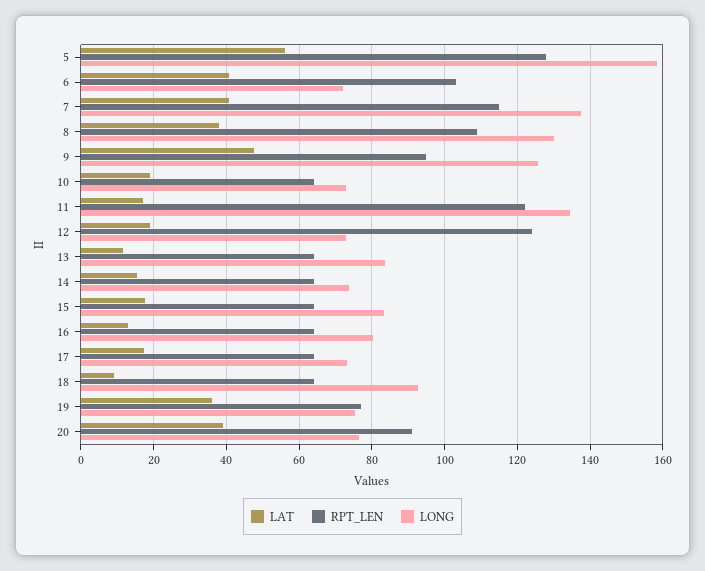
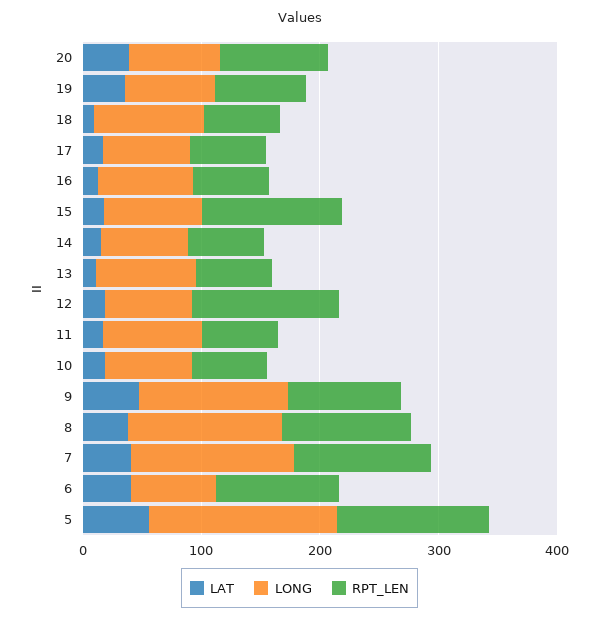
  {
    "LAT": {
      "5": 56,
      "6": 40,
      "7": 40,
      "8": 38,
      "9": 48,
      "10": 18,
      "11": 18,
      "12": 18,
      "13": 12,
      "14": 16,
      "15": 18,
      "16": 14,
      "17": 18,
      "18": 10,
      "19": 36,
      "20": 40
    },
    "RPT_LEN": {
      "5": 128,
      "6": 104,
      "7": 116,
      "8": 110,
      "9": 96,
      "10": 64,
-     "11": 122,
+     "11": 60,
      "12": 124,
      "13": 64,
      "14": 64,
-     "15": 64,
+     "15": 120,
      "16": 64,
      "17": 64,
      "18": 64,
      "19": 78,
      "20": 92
    },
    "LONG": {
      "5": 158,
      "6": 72,
      "7": 138,
      "8": 130,
      "9": 126,
      "10": 72,
-     "11": 134,
+     "11": 80,
      "12": 72,
      "13": 84,
      "14": 74,
      "15": 84,
      "16": 80,
      "17": 74,
      "18": 92,
      "19": 76,
      "20": 76
    }
  }

